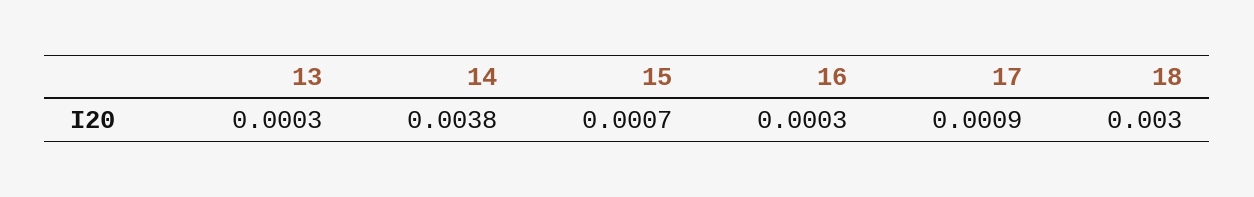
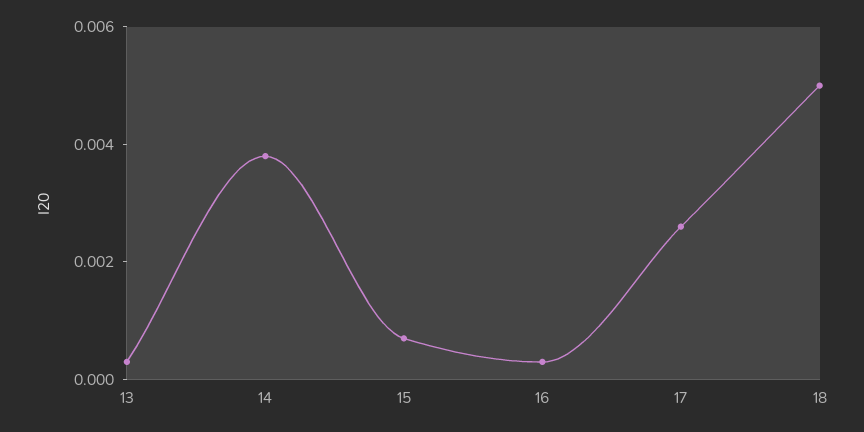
  {
    "13": 0.0003,
    "14": 0.0038,
    "15": 0.0007,
    "16": 0.0003,
-   "17": 0.0009,
+   "17": 0.0025,
-   "18": 0.003
+   "18": 0.005
  }

